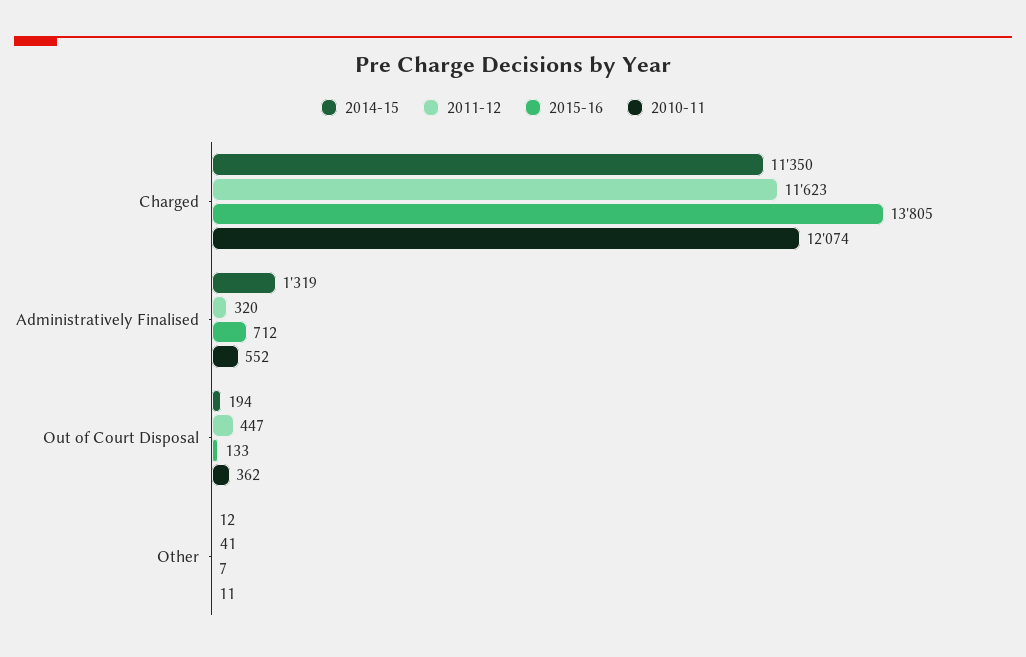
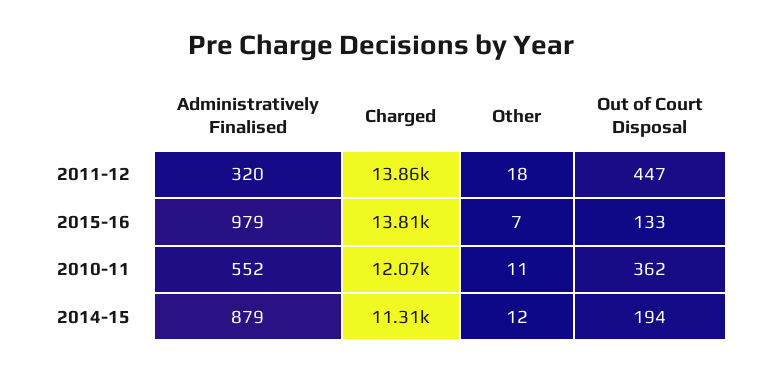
  {
    "2014-15": {
-     "Charged": 11350,
+     "Charged": 11310,
-     "Administratively Finalised": 1319,
+     "Administratively Finalised": 879,
      "Out of Court Disposal": 194,
      "Other": 12
    },
    "2011-12": {
-     "Charged": 11623,
+     "Charged": 13860,
      "Administratively Finalised": 320,
      "Out of Court Disposal": 447,
-     "Other": 41
+     "Other": 18
    },
    "2015-16": {
      "Charged": 13805,
-     "Administratively Finalised": 712,
+     "Administratively Finalised": 979,
      "Out of Court Disposal": 133,
      "Other": 7
    },
    "2010-11": {
      "Charged": 12074,
      "Administratively Finalised": 552,
      "Out of Court Disposal": 362,
      "Other": 11
    }
  }

